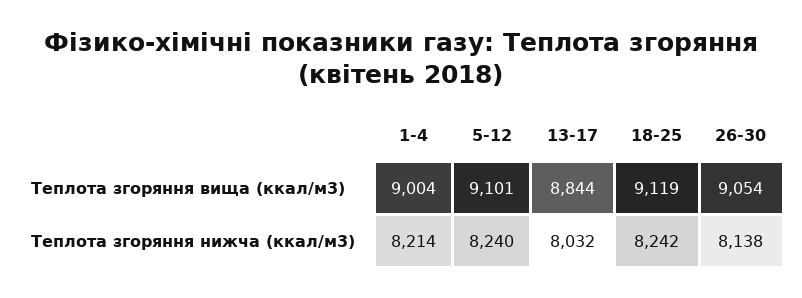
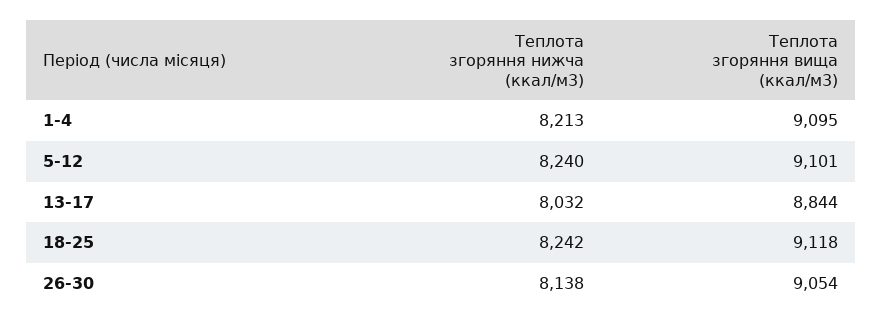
  {
    "1-4": {
-     "Теплота згоряння вища (ккал/м3)": 9004,
+     "Теплота згоряння вища (ккал/м3)": 9095,
-     "Теплота згоряння нижча (ккал/м3)": 8214
+     "Теплота згоряння нижча (ккал/м3)": 8213
    },
    "5-12": {
      "Теплота згоряння вища (ккал/м3)": 9101,
      "Теплота згоряння нижча (ккал/м3)": 8240
    },
    "13-17": {
      "Теплота згоряння вища (ккал/м3)": 8844,
      "Теплота згоряння нижча (ккал/м3)": 8032
    },
    "18-25": {
-     "Теплота згоряння вища (ккал/м3)": 9119,
+     "Теплота згоряння вища (ккал/м3)": 9118,
      "Теплота згоряння нижча (ккал/м3)": 8242
    },
    "26-30": {
      "Теплота згоряння вища (ккал/м3)": 9054,
      "Теплота згоряння нижча (ккал/м3)": 8138
    }
  }

